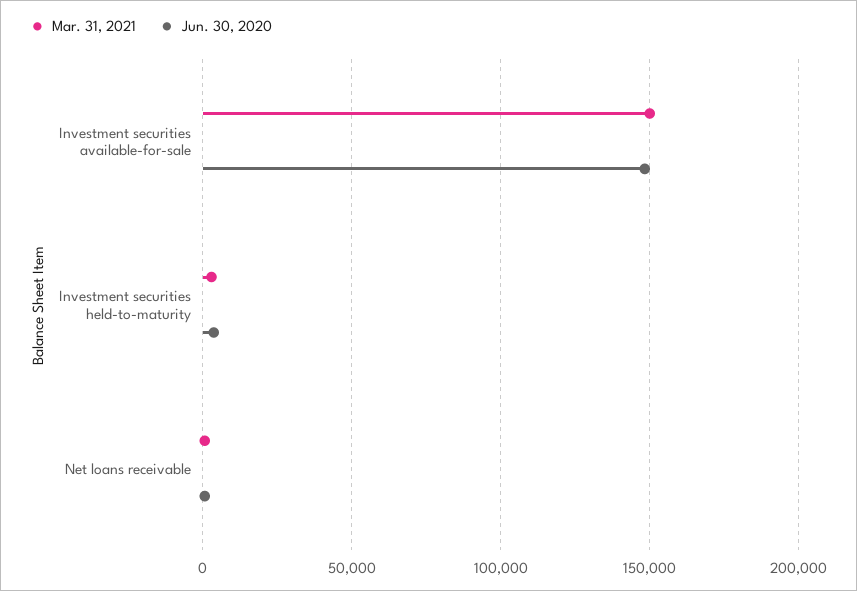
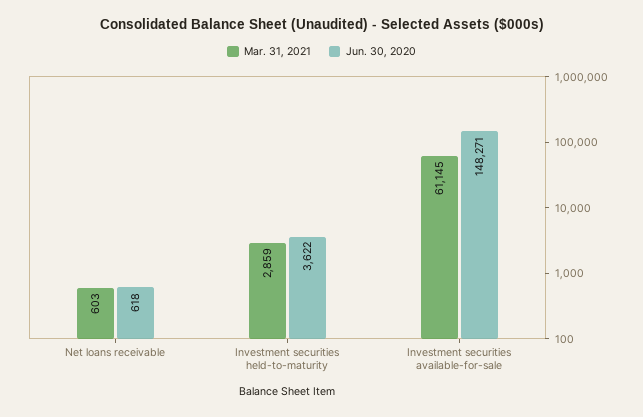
  {
    "Mar. 31, 2021": {
-     "Investment securities available-for-sale": 150000,
+     "Investment securities available-for-sale": 61145,
      "Investment securities held-to-maturity": 2859,
      "Net loans receivable": 603
    },
    "Jun. 30, 2020": {
      "Investment securities available-for-sale": 148271,
      "Investment securities held-to-maturity": 3622,
      "Net loans receivable": 618
    }
  }

